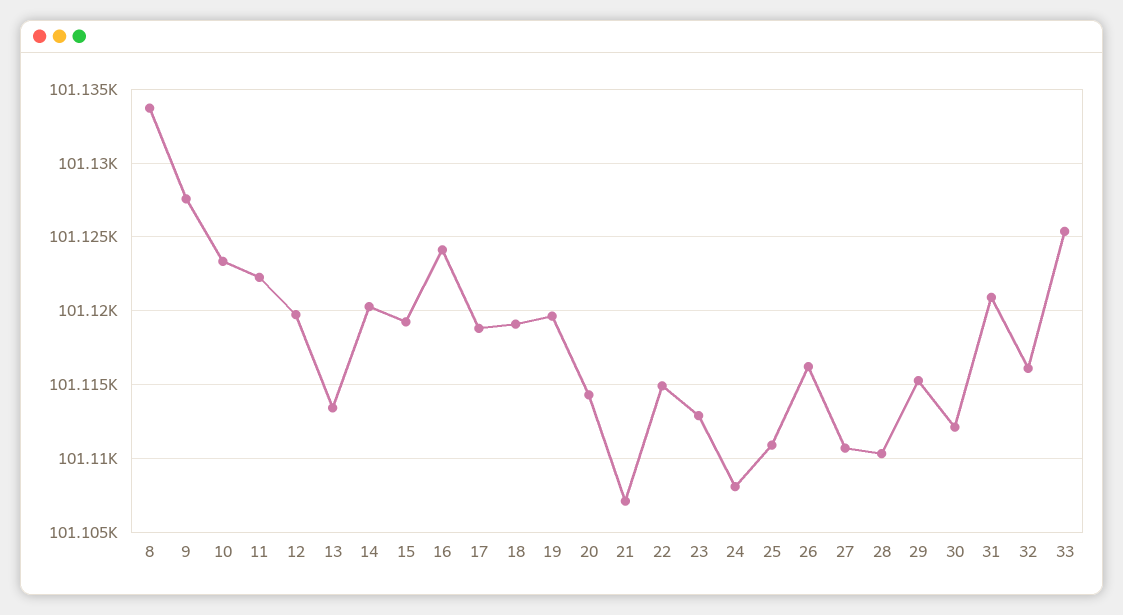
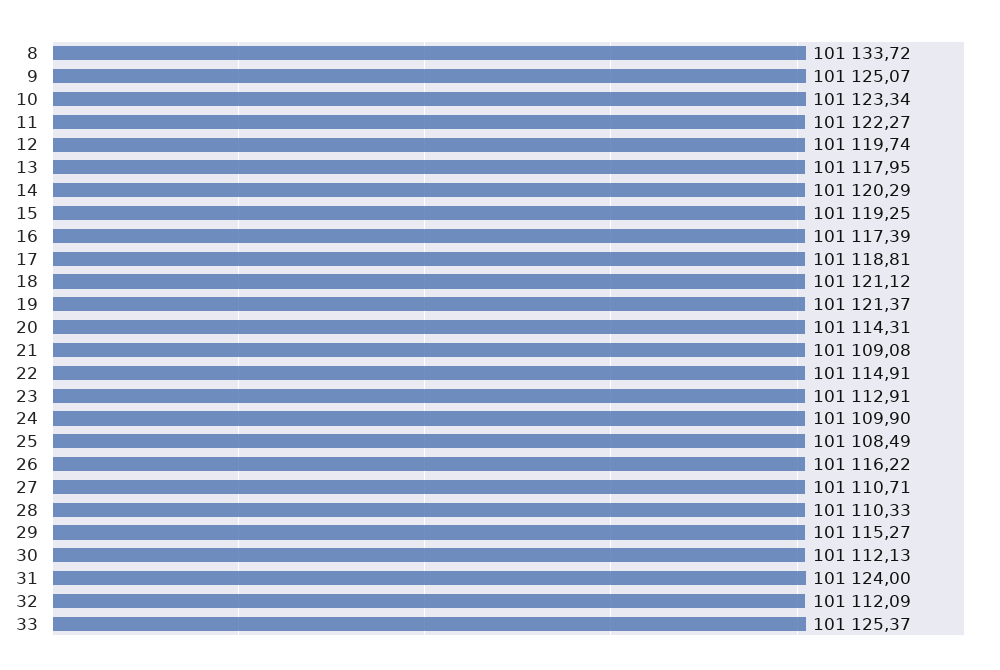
  {
    "8": 101133.72,
-   "9": 101127.5,
+   "9": 101125.07,
    "10": 101123.34,
    "11": 101122.27,
    "12": 101119.74,
-   "13": 101113.5,
+   "13": 101117.95,
    "14": 101120.29,
    "15": 101119.25,
-   "16": 101124,
+   "16": 101117.39,
    "17": 101118.81,
-   "18": 101119,
+   "18": 101121.12,
-   "19": 101119.5,
+   "19": 101121.37,
    "20": 101114.31,
-   "21": 101107,
+   "21": 101109.08,
    "22": 101114.91,
    "23": 101112.91,
-   "24": 101108,
+   "24": 101109.9,
-   "25": 101111,
+   "25": 101108.49,
    "26": 101116.22,
    "27": 101110.71,
    "28": 101110.33,
    "29": 101115.27,
    "30": 101112.13,
-   "31": 101121,
+   "31": 101124,
-   "32": 101116,
+   "32": 101112.09,
    "33": 101125.37
  }

